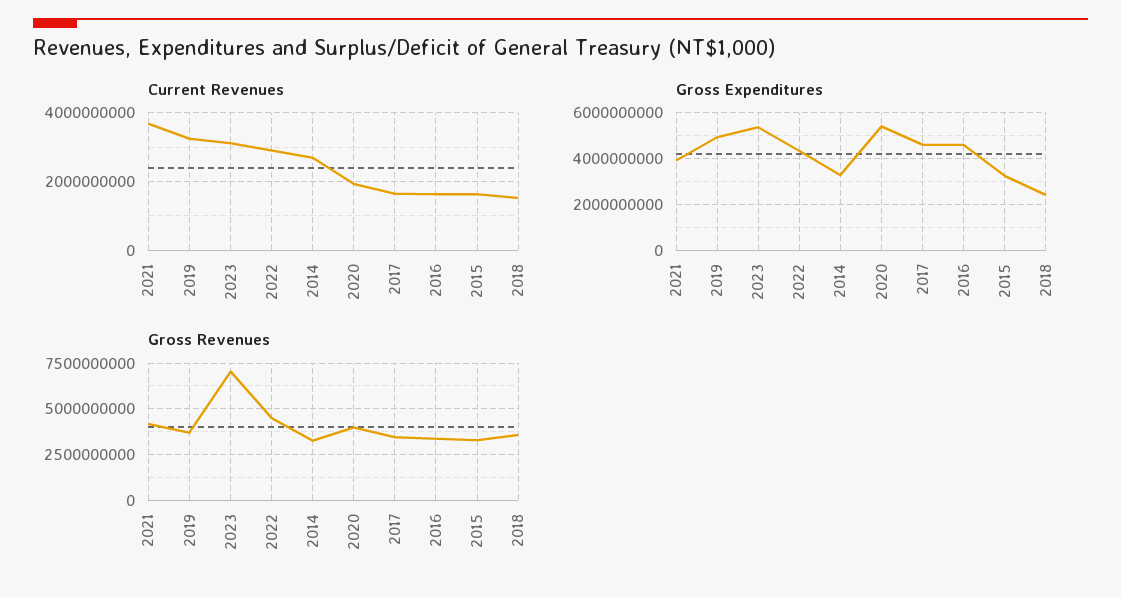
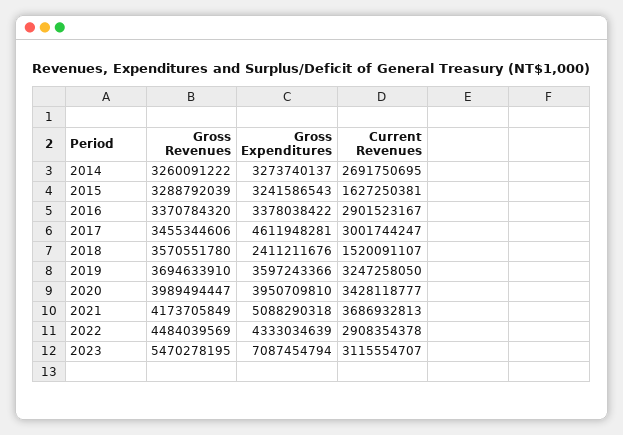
  {
    "Current Revenues": {
      "2021": 3686932813,
      "2019": 3247258050,
      "2023": 3115554707,
      "2022": 2908354378,
      "2014": 2691750695,
-     "2020": 2000000000,
+     "2020": 3428118777,
-     "2017": 1600000000,
+     "2017": 3001744247,
-     "2016": 1600000000,
+     "2016": 2901523167,
      "2015": 1627250381,
      "2018": 1520091107
    },
    "Gross Expenditures": {
-     "2021": 4000000000,
+     "2021": 5088290318,
-     "2019": 5000000000,
+     "2019": 3597243366,
-     "2023": 5500000000,
+     "2023": 7087454794,
      "2022": 4333034639,
      "2014": 3273740137,
-     "2020": 5500000000,
+     "2020": 3950709810,
      "2017": 4611948281,
-     "2016": 4500000000,
+     "2016": 3378038422,
      "2015": 3241586543,
      "2018": 2411211676
    },
    "Gross Revenues": {
      "2021": 4173705849,
      "2019": 3694633910,
-     "2023": 7000000000,
+     "2023": 5470278195,
      "2022": 4484039569,
      "2014": 3260091222,
      "2020": 3989494447,
      "2017": 3455344606,
      "2016": 3370784320,
      "2015": 3288792039,
      "2018": 3570551780
    }
  }

